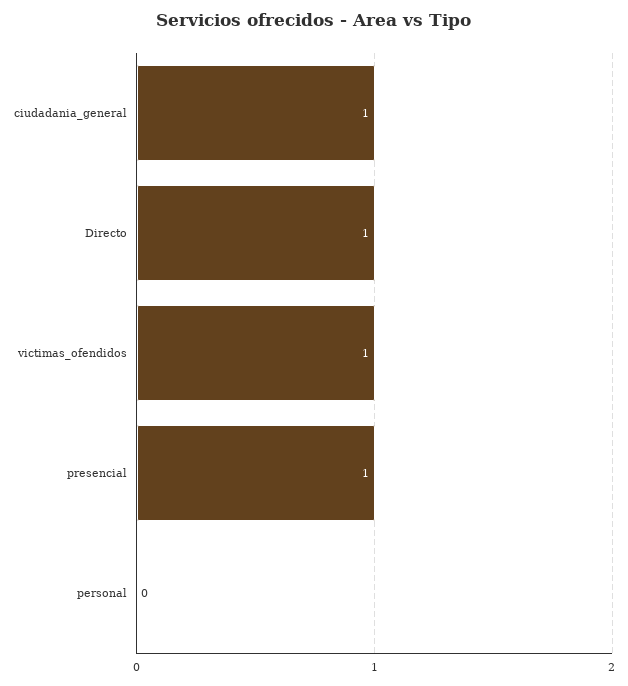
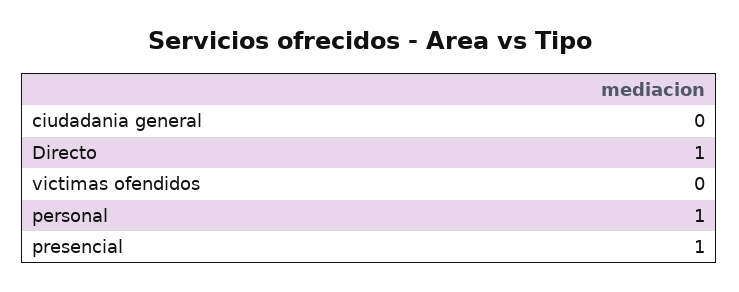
  {
-   "ciudadania_general": 1,
+   "ciudadania_general": 0,
    "Directo": 1,
-   "victimas_ofendidos": 1,
+   "victimas_ofendidos": 0,
    "presencial": 1,
-   "personal": 0
+   "personal": 1
  }

